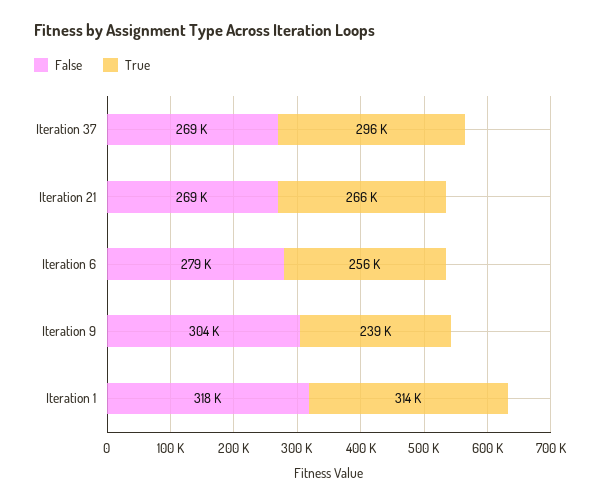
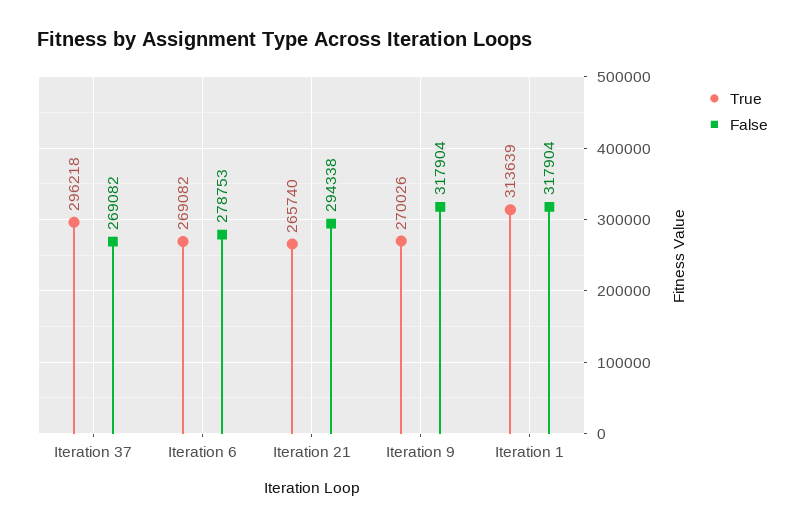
  {
    "False": {
      "Iteration 37": 269082,
-     "Iteration 21": 269000,
+     "Iteration 21": 294338,
      "Iteration 6": 278753,
-     "Iteration 9": 304000,
+     "Iteration 9": 317904,
      "Iteration 1": 317904
    },
    "True": {
      "Iteration 37": 296218,
      "Iteration 21": 265740,
-     "Iteration 6": 256000,
+     "Iteration 6": 269082,
-     "Iteration 9": 239000,
+     "Iteration 9": 270026,
      "Iteration 1": 313639
    }
  }

